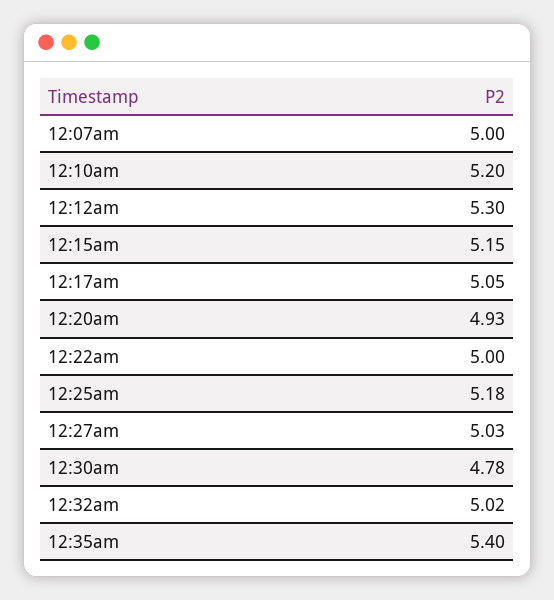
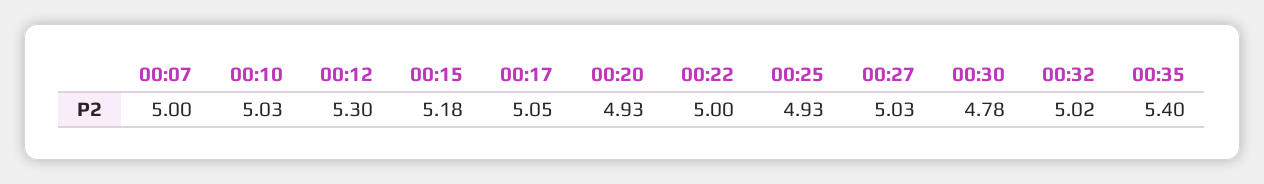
  {
    "12:07am": 5,
-   "12:10am": 5.2,
+   "12:10am": 5.03,
    "12:12am": 5.3,
-   "12:15am": 5.15,
+   "12:15am": 5.18,
    "12:17am": 5.05,
    "12:20am": 4.93,
    "12:22am": 5,
-   "12:25am": 5.18,
+   "12:25am": 4.93,
    "12:27am": 5.03,
    "12:30am": 4.78,
    "12:32am": 5.02,
    "12:35am": 5.4
  }

